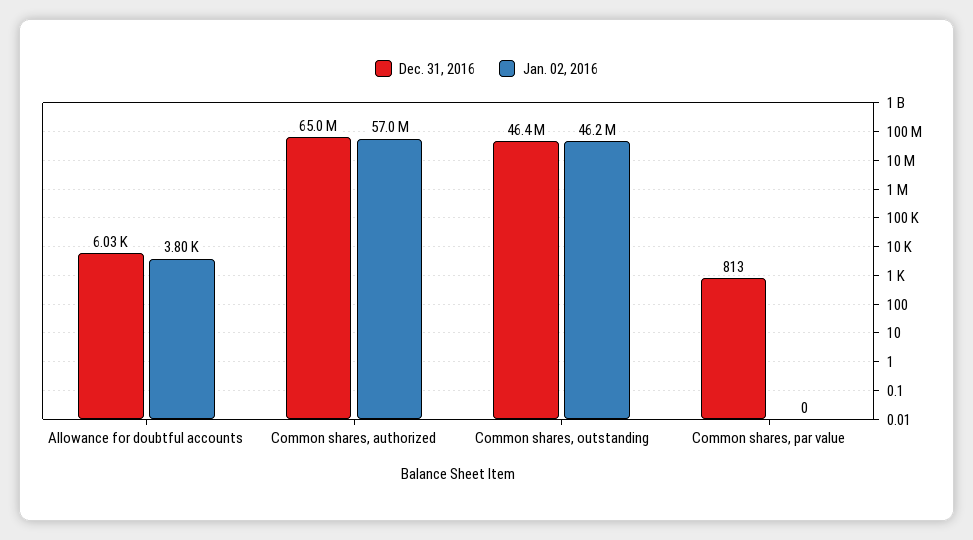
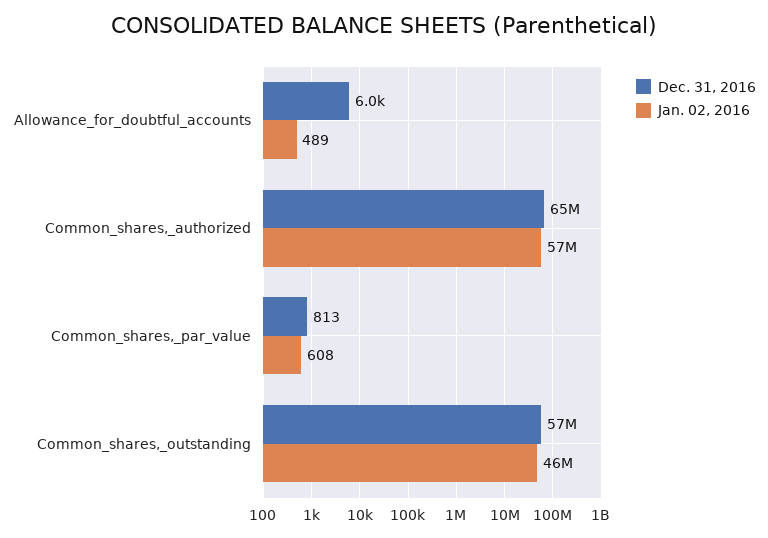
  {
    "Dec. 31, 2016": {
      "Allowance for doubtful accounts": 6030,
      "Common shares, authorized": 65000000,
-     "Common shares, outstanding": 46400000,
+     "Common shares, outstanding": 57000000,
      "Common shares, par value": 813
    },
    "Jan. 02, 2016": {
-     "Allowance for doubtful accounts": 3800,
+     "Allowance for doubtful accounts": 489,
      "Common shares, authorized": 57000000,
      "Common shares, outstanding": 46200000,
-     "Common shares, par value": 0
+     "Common shares, par value": 608
    }
  }

